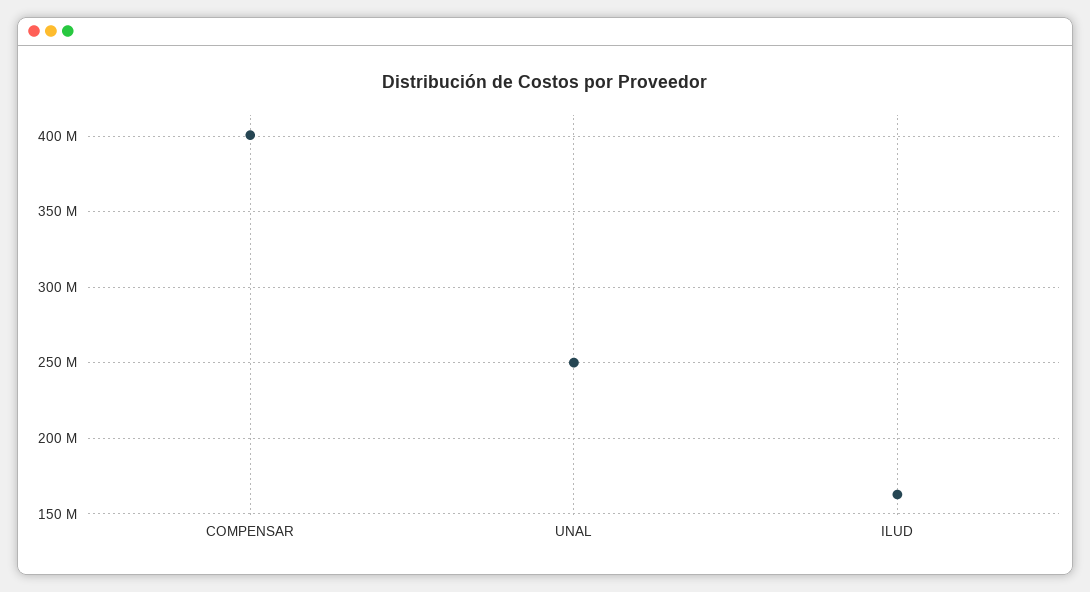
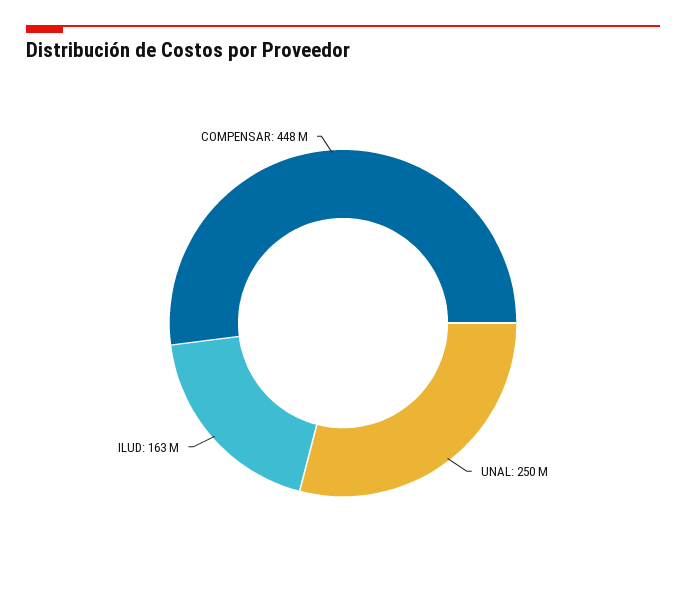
  {
-   "COMPENSAR": 400000000,
+   "COMPENSAR": 448000000,
    "UNAL": 250000000,
    "ILUD": 163000000
  }

